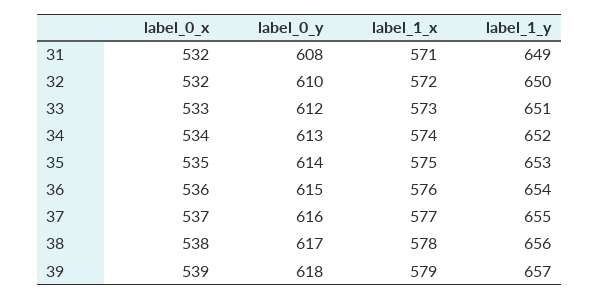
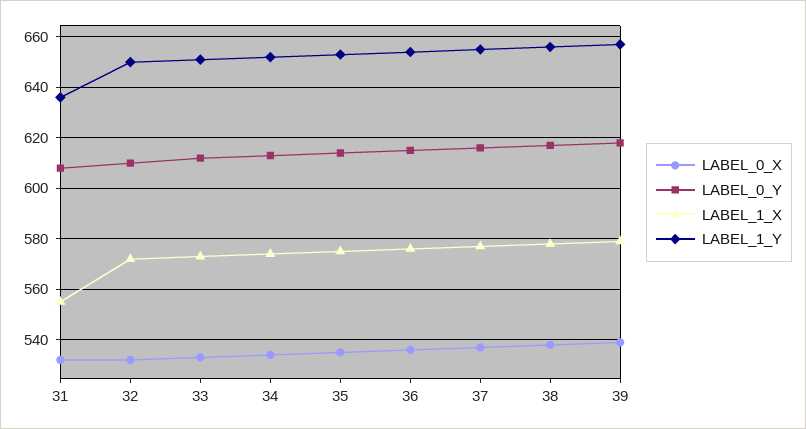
  {
    "label_0_x": {
      "31": 532,
      "32": 532,
      "33": 533,
      "34": 534,
      "35": 535,
      "36": 536,
      "37": 537,
      "38": 538,
      "39": 539
    },
    "label_0_y": {
      "31": 608,
      "32": 610,
      "33": 612,
      "34": 613,
      "35": 614,
      "36": 615,
      "37": 616,
      "38": 617,
      "39": 618
    },
    "label_1_x": {
-     "31": 571,
+     "31": 555,
      "32": 572,
      "33": 573,
      "34": 574,
      "35": 575,
      "36": 576,
      "37": 577,
      "38": 578,
      "39": 579
    },
    "label_1_y": {
-     "31": 649,
+     "31": 635,
      "32": 650,
      "33": 651,
      "34": 652,
      "35": 653,
      "36": 654,
      "37": 655,
      "38": 656,
      "39": 657
    }
  }

